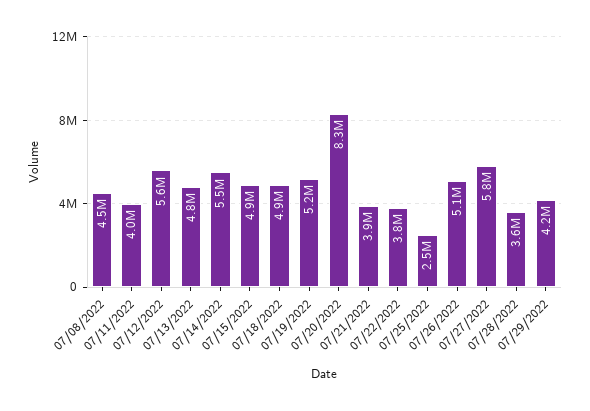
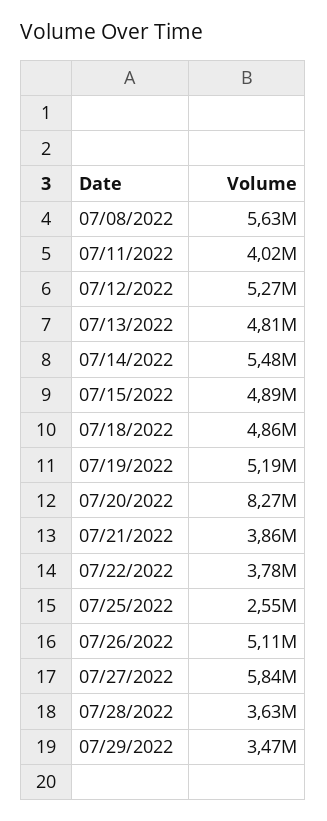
  {
-   "07/08/2022": 4500000,
+   "07/08/2022": 5630000,
    "07/11/2022": 4020000,
-   "07/12/2022": 5600000,
+   "07/12/2022": 5270000,
    "07/13/2022": 4810000,
    "07/14/2022": 5480000,
    "07/15/2022": 4890000,
    "07/18/2022": 4860000,
    "07/19/2022": 5190000,
    "07/20/2022": 8270000,
    "07/21/2022": 3860000,
    "07/22/2022": 3780000,
    "07/25/2022": 2550000,
    "07/26/2022": 5110000,
    "07/27/2022": 5840000,
    "07/28/2022": 3630000,
-   "07/29/2022": 4200000
+   "07/29/2022": 3470000
  }

